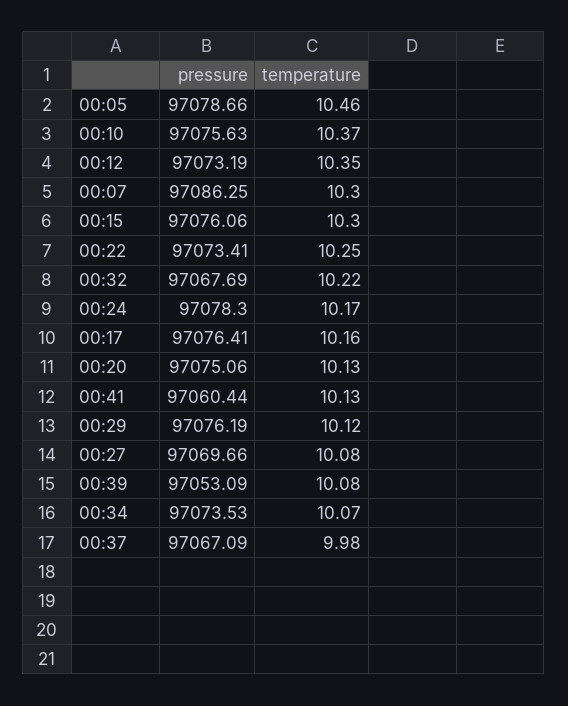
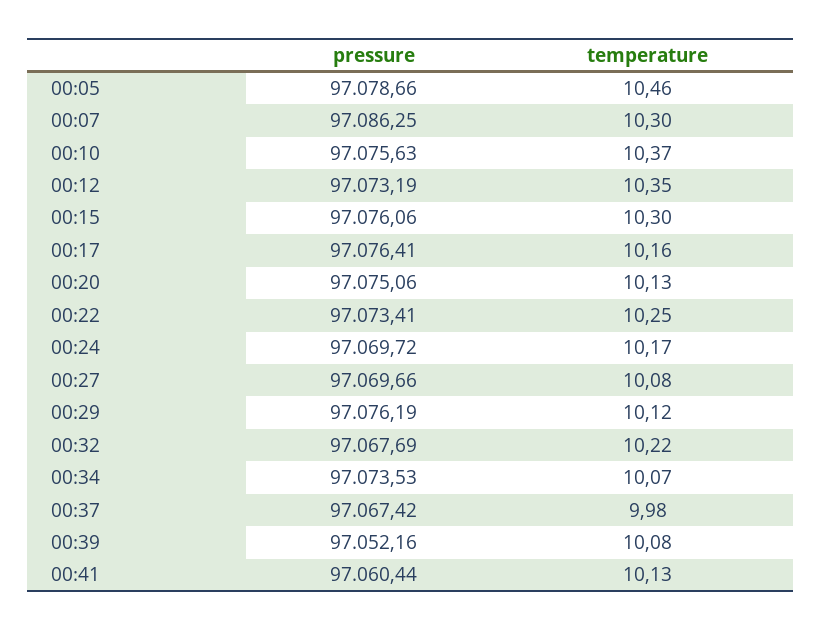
  {
    "pressure": {
      "00:05": 97078.66,
      "00:10": 97075.63,
      "00:12": 97073.19,
      "00:07": 97086.25,
      "00:15": 97076.06,
      "00:22": 97073.41,
      "00:32": 97067.69,
-     "00:24": 97078.3,
+     "00:24": 97069.72,
      "00:17": 97076.41,
      "00:20": 97075.06,
      "00:41": 97060.44,
      "00:29": 97076.19,
      "00:27": 97069.66,
-     "00:39": 97053.09,
+     "00:39": 97052.16,
      "00:34": 97073.53,
-     "00:37": 97067.09
+     "00:37": 97067.42
    },
    "temperature": {
      "00:05": 10.46,
      "00:10": 10.37,
      "00:12": 10.35,
      "00:07": 10.3,
      "00:15": 10.3,
      "00:22": 10.25,
      "00:32": 10.22,
      "00:24": 10.17,
      "00:17": 10.16,
      "00:20": 10.13,
      "00:41": 10.13,
      "00:29": 10.12,
      "00:27": 10.08,
      "00:39": 10.08,
      "00:34": 10.07,
      "00:37": 9.98
    }
  }

